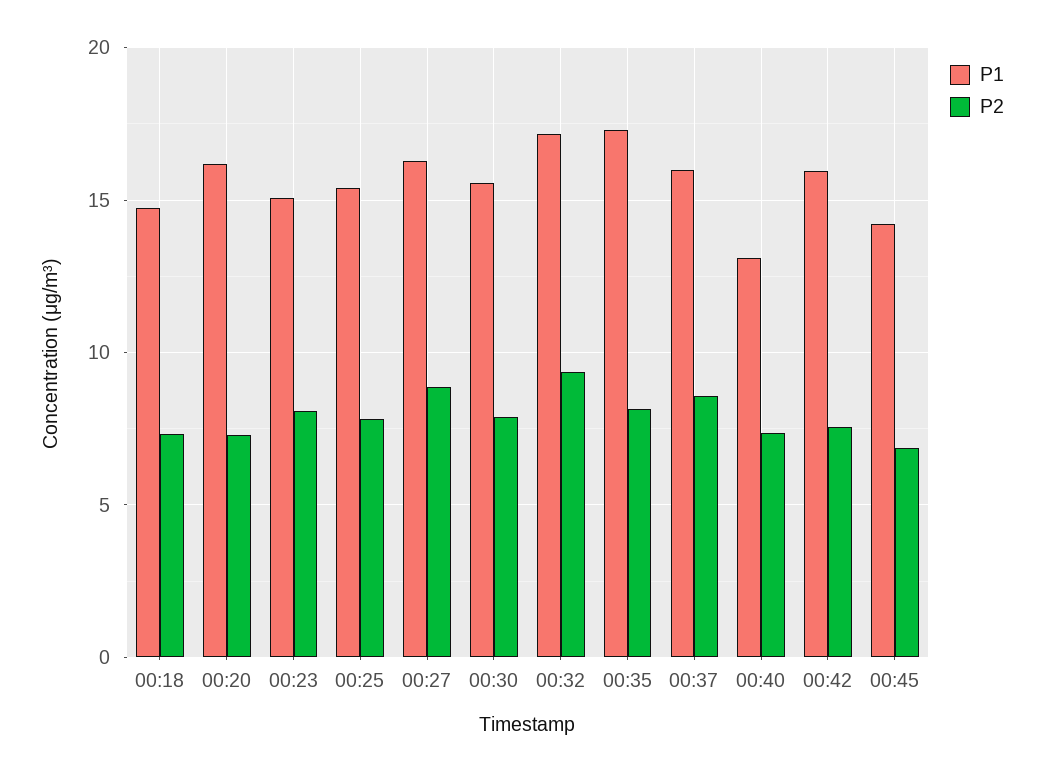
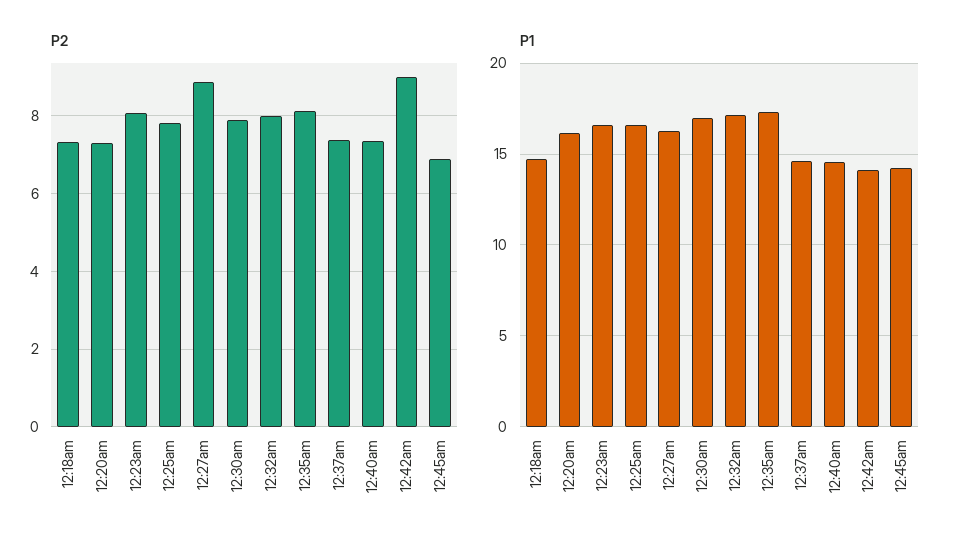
  {
    "P1": {
      "00:18": 14.5,
      "00:20": 16,
-     "00:23": 15,
+     "00:23": 16.5,
-     "00:25": 15.5,
+     "00:25": 16.5,
      "00:27": 16.5,
-     "00:30": 15.5,
+     "00:30": 17,
      "00:32": 17,
      "00:35": 17.5,
-     "00:37": 16,
+     "00:37": 14.5,
-     "00:40": 13,
+     "00:40": 14.5,
-     "00:42": 16,
+     "00:42": 14,
      "00:45": 14
    },
    "P2": {
      "00:18": 7.4,
      "00:20": 7.4,
      "00:23": 8,
      "00:25": 7.8,
      "00:27": 8.8,
      "00:30": 8,
-     "00:32": 9.5,
+     "00:32": 8,
      "00:35": 8.2,
-     "00:37": 8.5,
+     "00:37": 7.4,
      "00:40": 7.4,
-     "00:42": 7.5,
+     "00:42": 9,
      "00:45": 6.8
    }
  }

